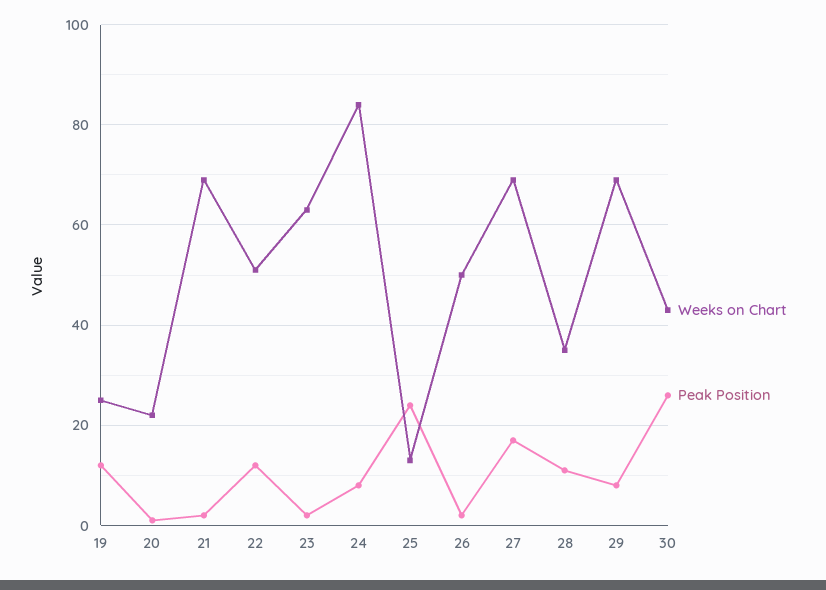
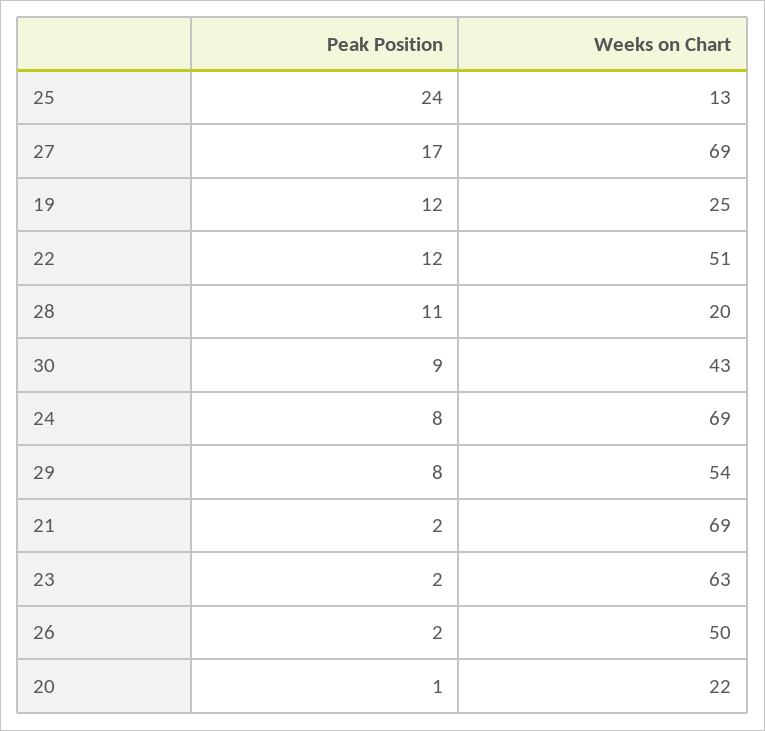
  {
    "Weeks on Chart": {
      "19": 25,
      "20": 22,
      "21": 69,
      "22": 51,
      "23": 63,
-     "24": 85,
+     "24": 69,
      "25": 13,
      "26": 50,
      "27": 69,
-     "28": 35,
+     "28": 20,
-     "29": 70,
+     "29": 54,
      "30": 43
    },
    "Peak Position": {
      "19": 12,
      "20": 1,
      "21": 2,
      "22": 12,
      "23": 2,
      "24": 8,
      "25": 24,
      "26": 2,
      "27": 17,
      "28": 11,
      "29": 8,
-     "30": 25
+     "30": 9
    }
  }

